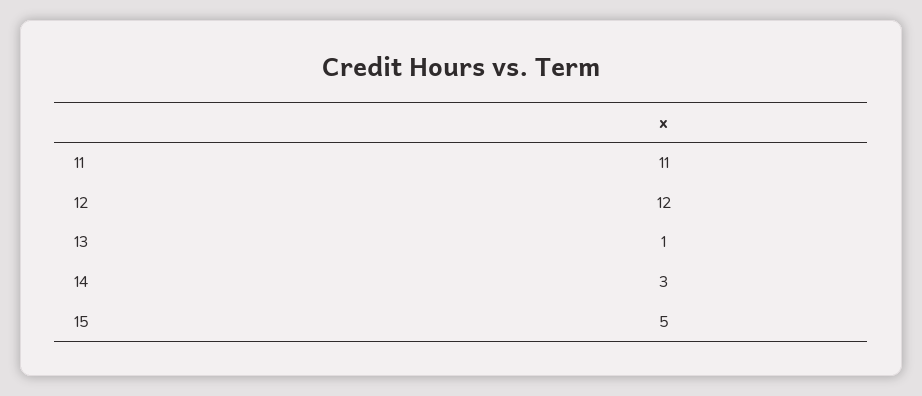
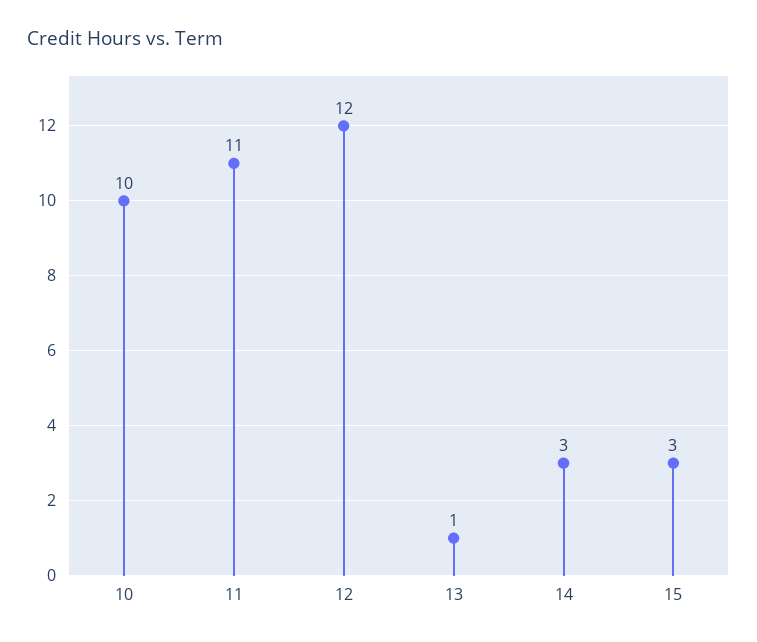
  {
    "11": 11,
    "12": 12,
    "13": 1,
    "14": 3,
-   "15": 5
+   "15": 3,
+   "10": 10
  }

